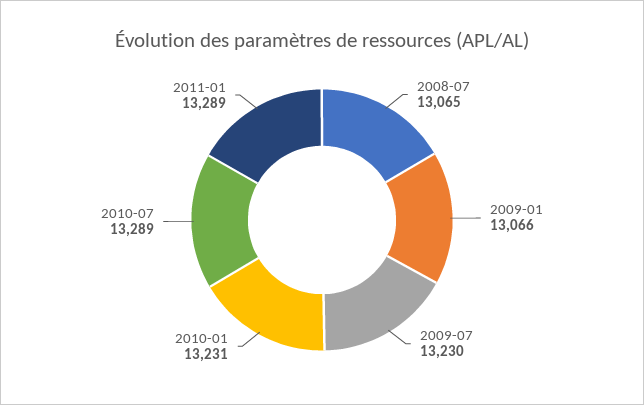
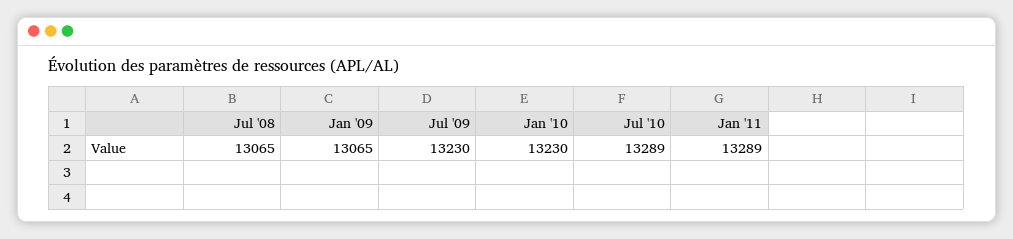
  {
    "2008-07": 13065,
-   "2009-01": 13066,
+   "2009-01": 13065,
    "2009-07": 13230,
-   "2010-01": 13231,
+   "2010-01": 13230,
    "2010-07": 13289,
    "2011-01": 13289
  }

